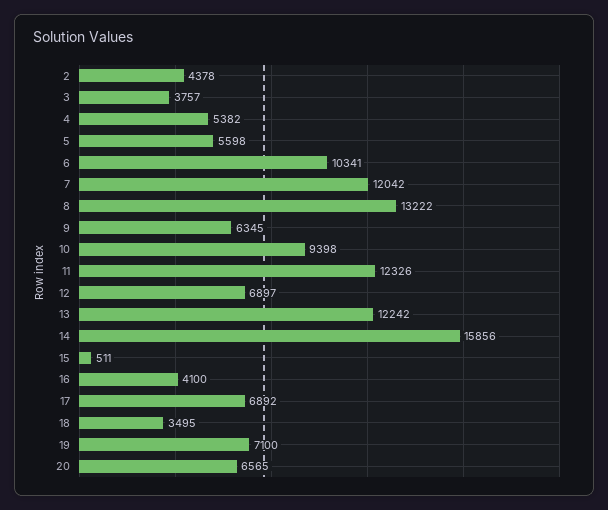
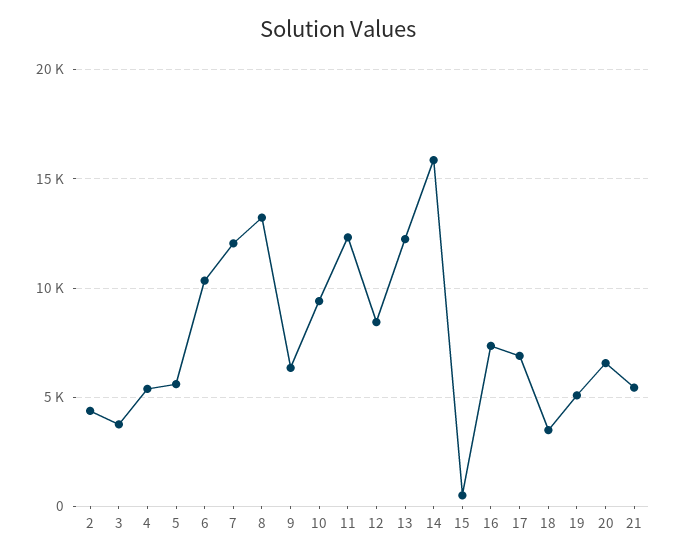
  {
    "2": 4378,
    "3": 3757,
    "4": 5382,
    "5": 5598,
    "6": 10341,
    "7": 12042,
    "8": 13222,
    "9": 6345,
    "10": 9398,
    "11": 12326,
-   "12": 6897,
+   "12": 8500,
    "13": 12242,
    "14": 15856,
    "15": 511,
-   "16": 4100,
+   "16": 7500,
    "17": 6892,
    "18": 3495,
-   "19": 7100,
+   "19": 5000,
-   "20": 6565
+   "20": 6565,
+   "21": 5500
  }

